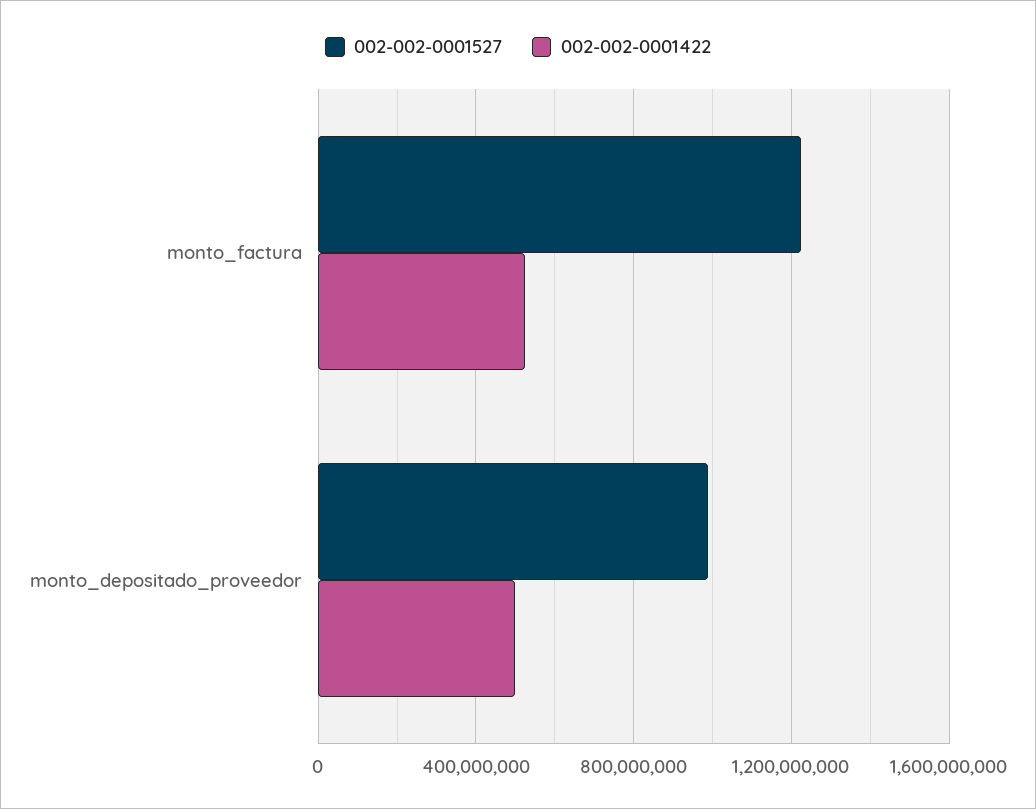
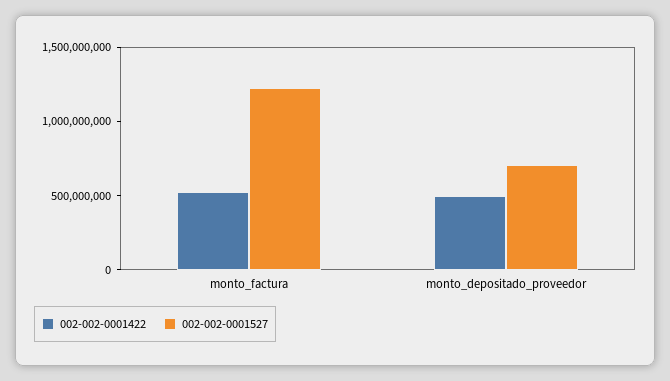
  {
    "002-002-0001527": {
      "monto_factura": 1200000000,
-     "monto_depositado_proveedor": 1000000000
+     "monto_depositado_proveedor": 700000000
    },
    "002-002-0001422": {
      "monto_factura": 500000000,
      "monto_depositado_proveedor": 500000000
    }
  }

